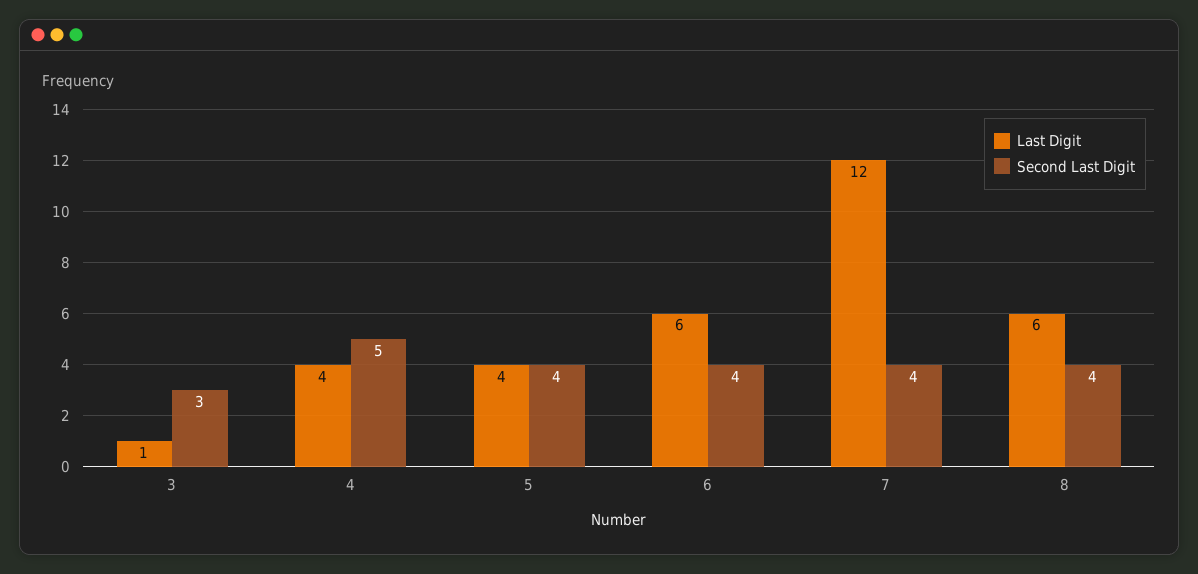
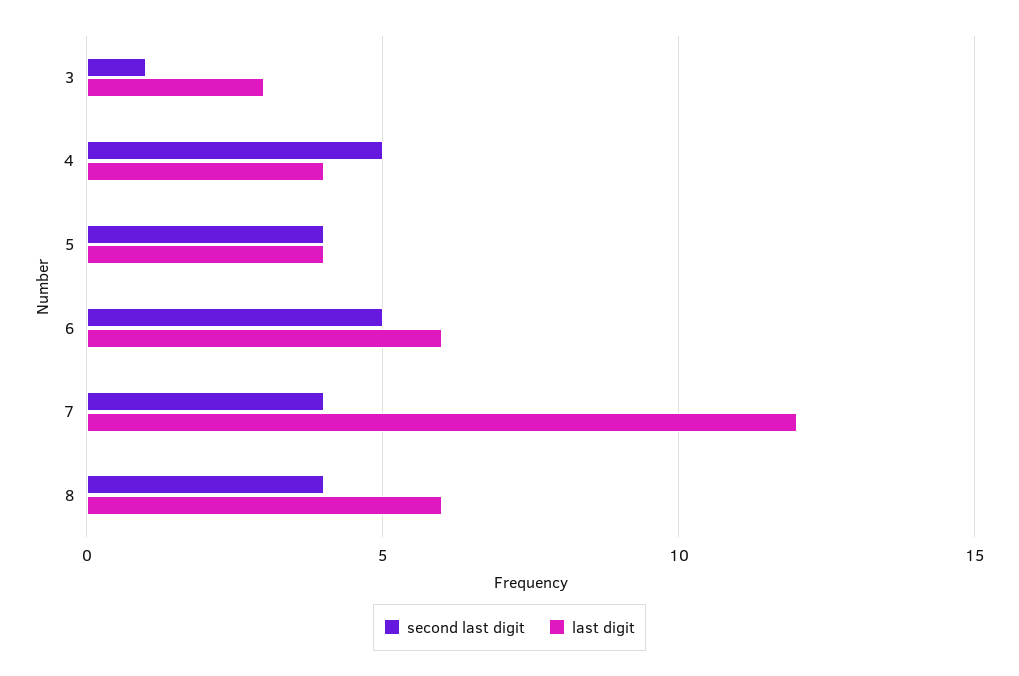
  {
    "Last Digit": {
-     "3": 1,
+     "3": 3,
      "4": 4,
      "5": 4,
      "6": 6,
      "7": 12,
      "8": 6
    },
    "Second Last Digit": {
-     "3": 3,
+     "3": 1,
      "4": 5,
      "5": 4,
-     "6": 4,
+     "6": 5,
      "7": 4,
      "8": 4
    }
  }

